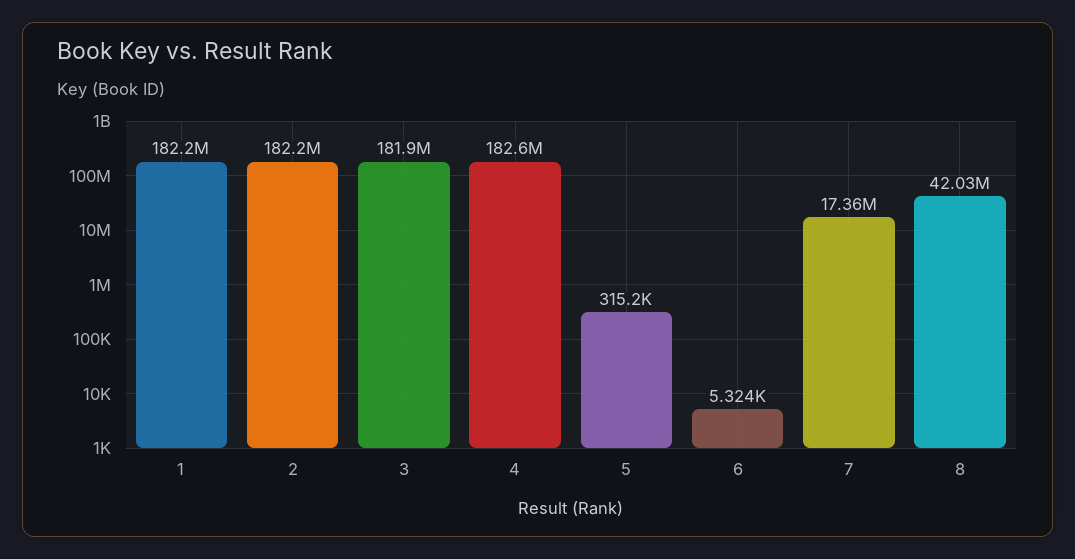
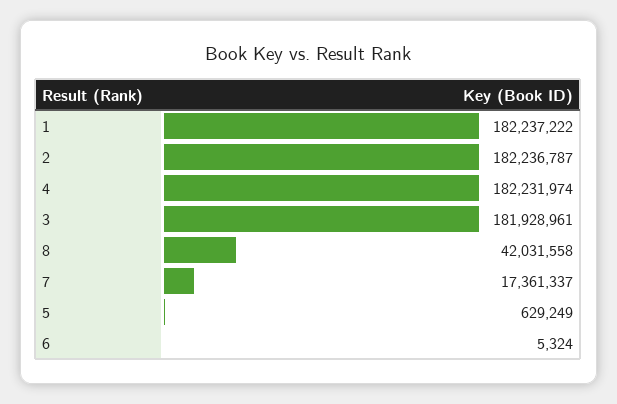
  {
    "1": 182237222,
    "2": 182236787,
    "3": 181928961,
-   "4": 182600000,
+   "4": 182231974,
-   "5": 315200,
+   "5": 629249,
    "6": 5324,
    "7": 17361337,
    "8": 42031558
  }

